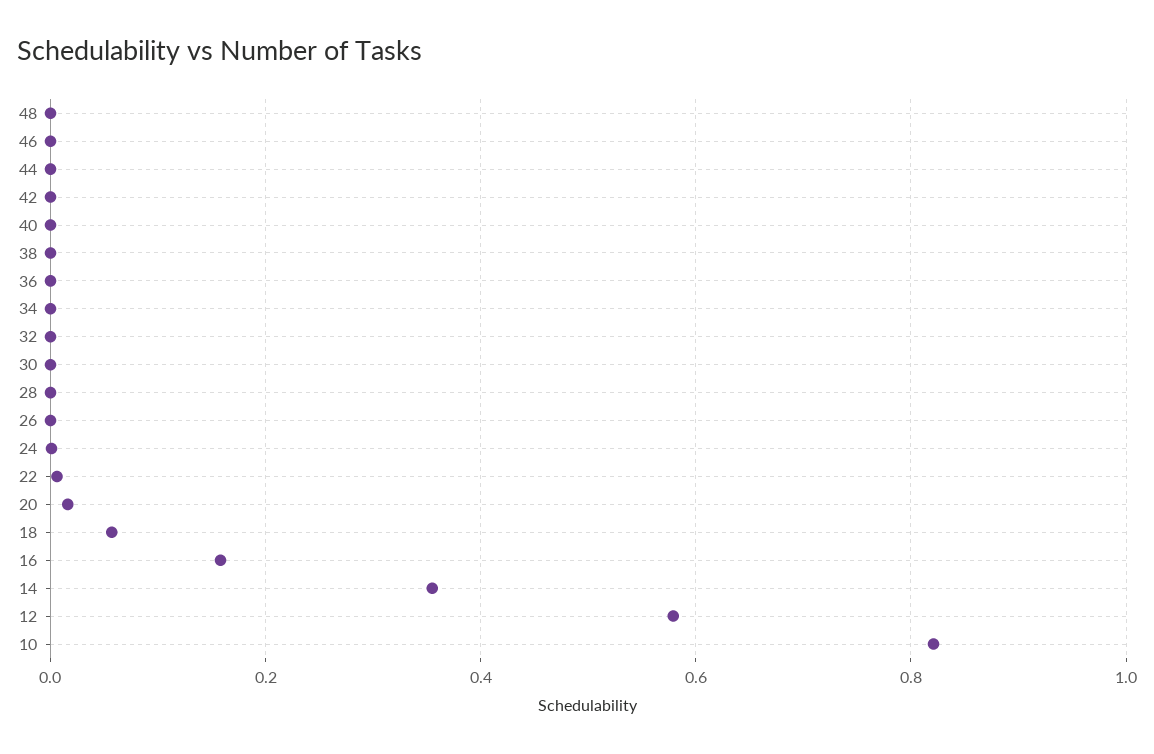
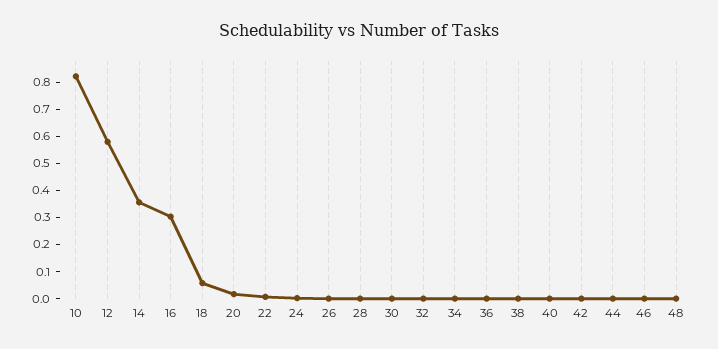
  {
    "48": 0,
    "46": 0,
    "44": 0,
    "42": 0,
    "40": 0,
    "38": 0,
    "36": 0,
    "34": 0,
    "32": 0,
    "30": 0,
    "28": 0,
    "26": 0,
    "24": 0,
    "22": 0,
    "20": 0.02,
    "18": 0.06,
-   "16": 0.16,
+   "16": 0.3,
    "14": 0.36,
    "12": 0.58,
    "10": 0.82
  }

